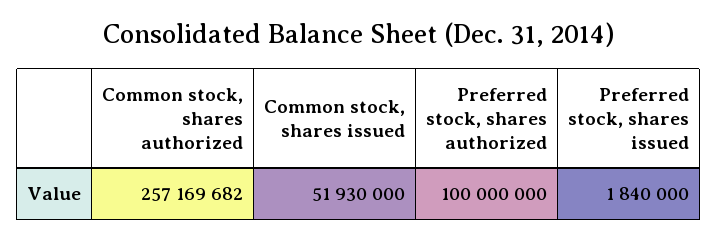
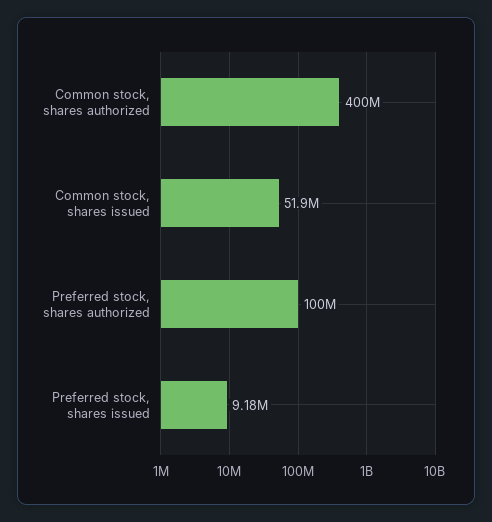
  {
-   "Common stock, shares authorized": 257169682,
+   "Common stock, shares authorized": 400000000,
    "Common stock, shares issued": 51930000,
    "Preferred stock, shares authorized": 100000000,
-   "Preferred stock, shares issued": 1840000
+   "Preferred stock, shares issued": 9180000
  }

